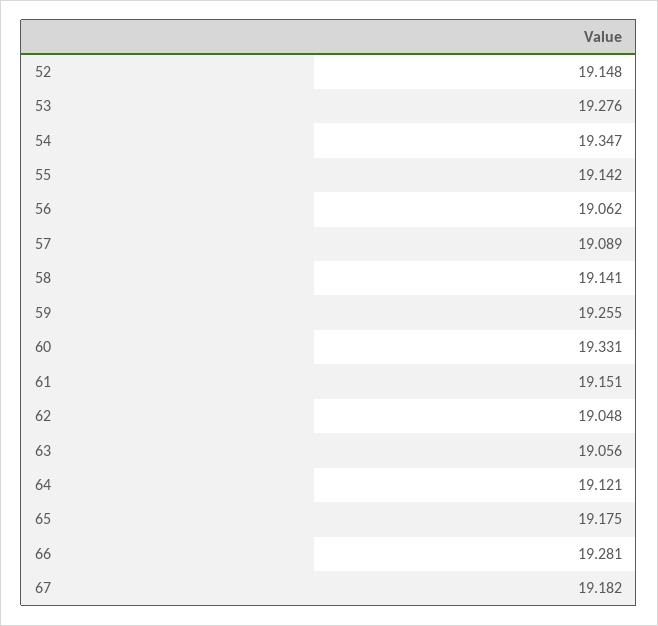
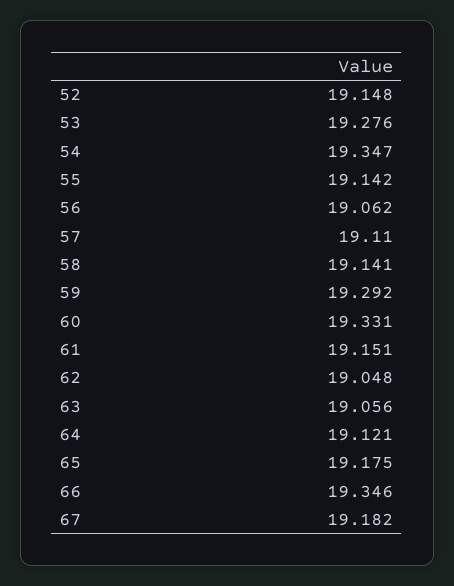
  {
    "52": 19.148,
    "53": 19.276,
    "54": 19.347,
    "55": 19.142,
    "56": 19.062,
-   "57": 19.089,
+   "57": 19.11,
    "58": 19.141,
-   "59": 19.255,
+   "59": 19.292,
    "60": 19.331,
    "61": 19.151,
    "62": 19.048,
    "63": 19.056,
    "64": 19.121,
    "65": 19.175,
-   "66": 19.281,
+   "66": 19.346,
    "67": 19.182
  }

